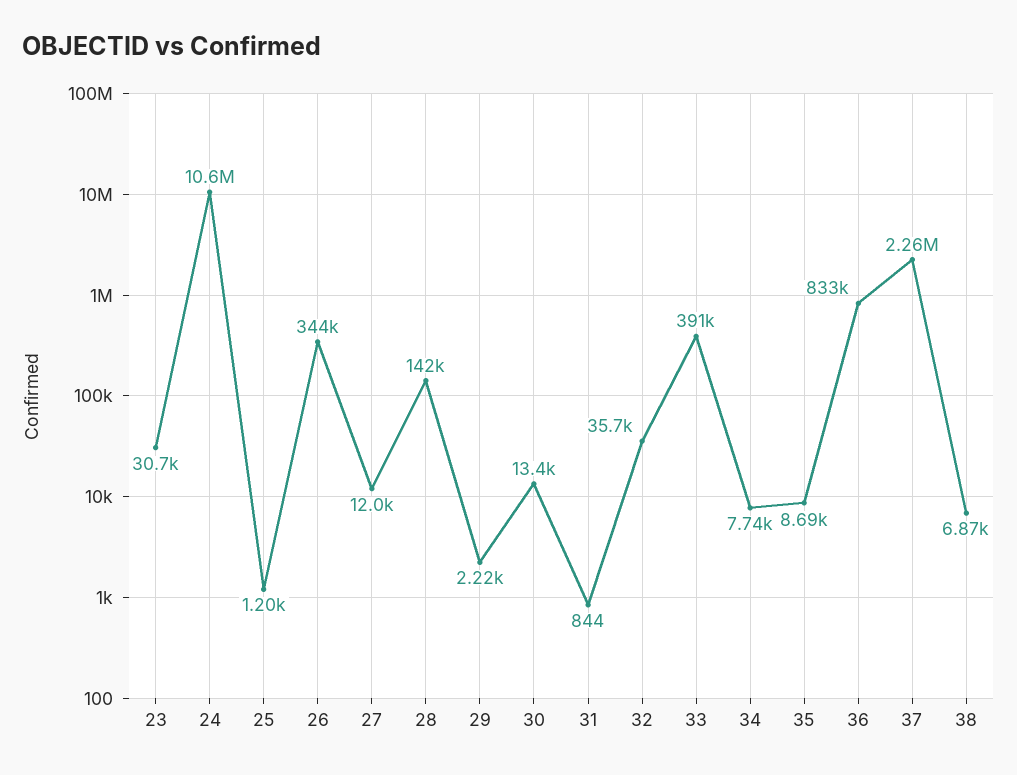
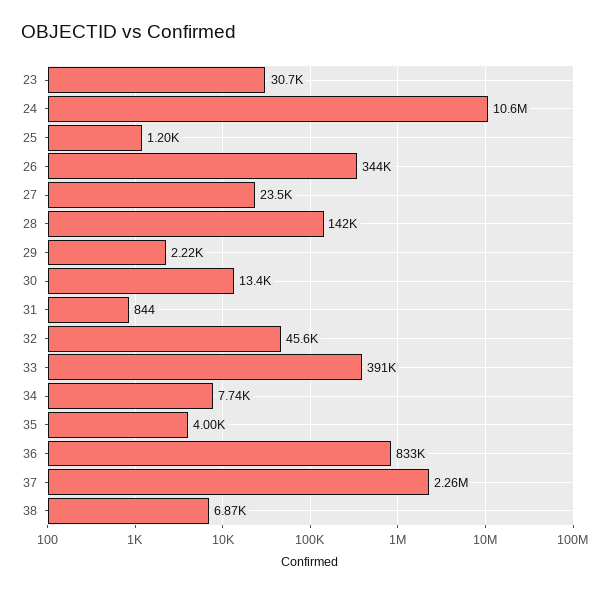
  {
    "23": 30700,
    "24": 10600000,
    "25": 1200,
    "26": 344000,
-   "27": 12000,
+   "27": 23500,
    "28": 142000,
    "29": 2220,
    "30": 13400,
    "31": 844,
-   "32": 35700,
+   "32": 45600,
    "33": 391000,
    "34": 7740,
-   "35": 8690,
+   "35": 4000,
    "36": 833000,
    "37": 2260000,
    "38": 6870
  }

